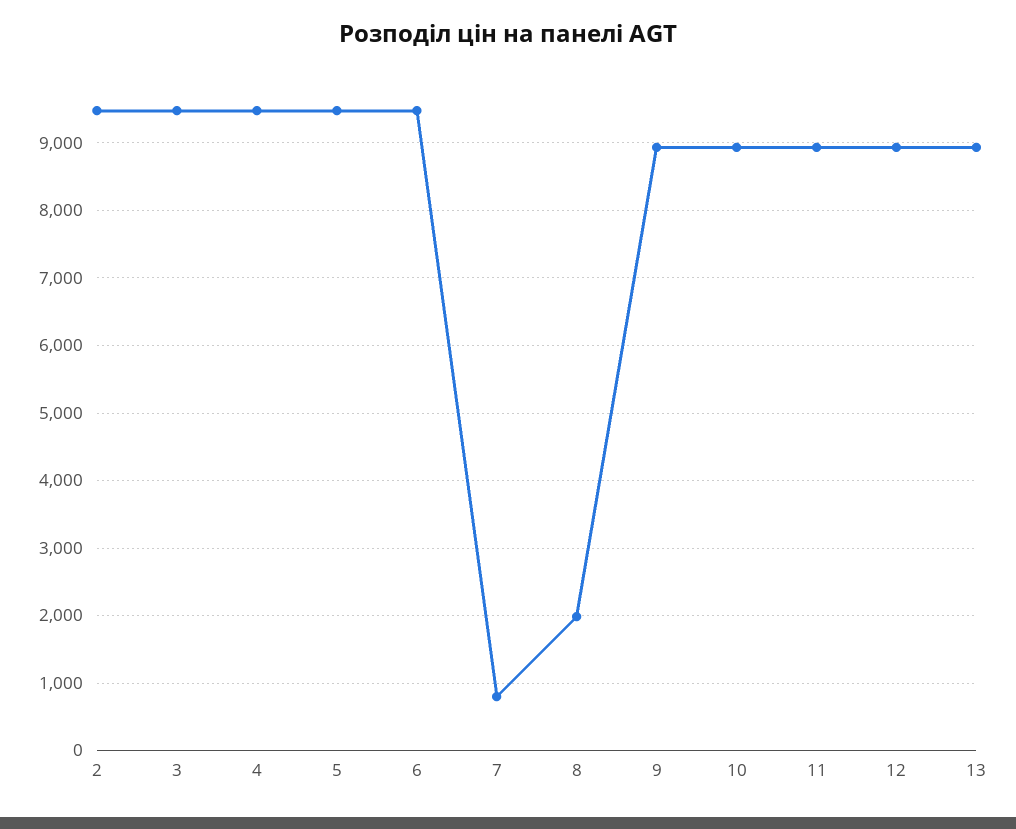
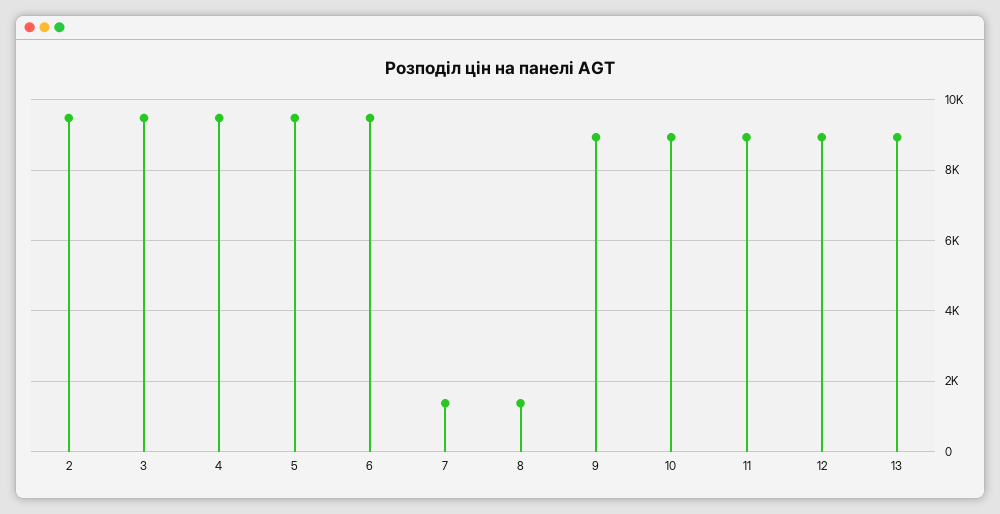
  {
    "2": 9500,
    "3": 9500,
    "4": 9500,
    "5": 9500,
    "6": 9500,
-   "7": 800,
+   "7": 1400,
-   "8": 2000,
+   "8": 1400,
    "9": 8900,
    "10": 8900,
    "11": 8900,
    "12": 8900,
    "13": 8900
  }

